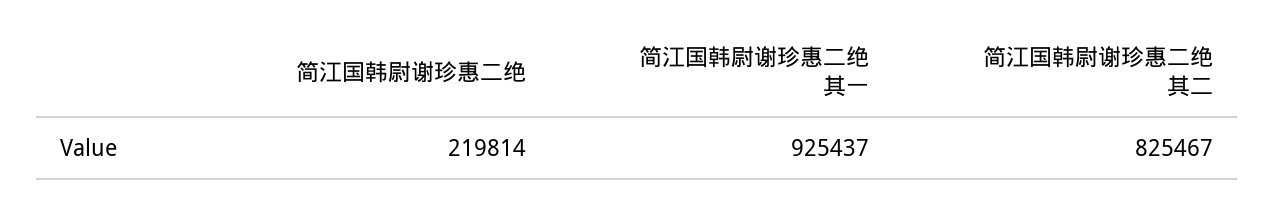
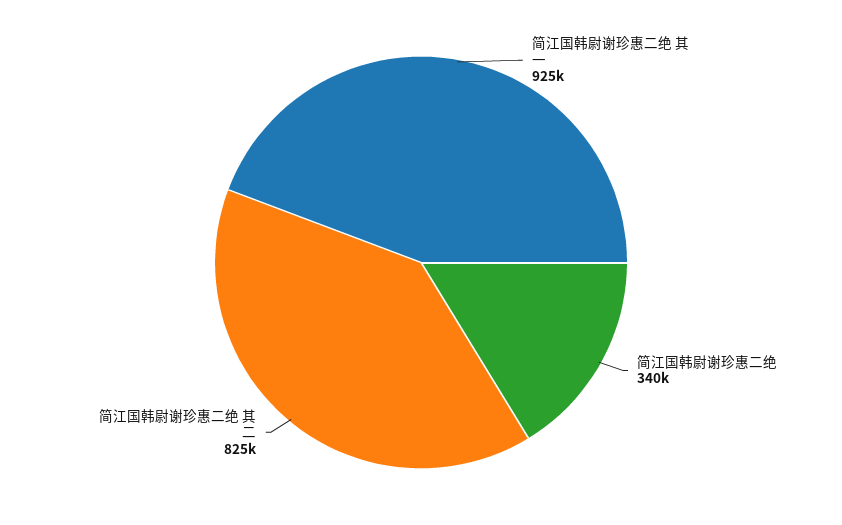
  {
-   "简江国韩尉谢珍惠二绝": 219814,
+   "简江国韩尉谢珍惠二绝": 340000,
    "简江国韩尉谢珍惠二绝 其一": 925437,
    "简江国韩尉谢珍惠二绝 其二": 825467
  }

